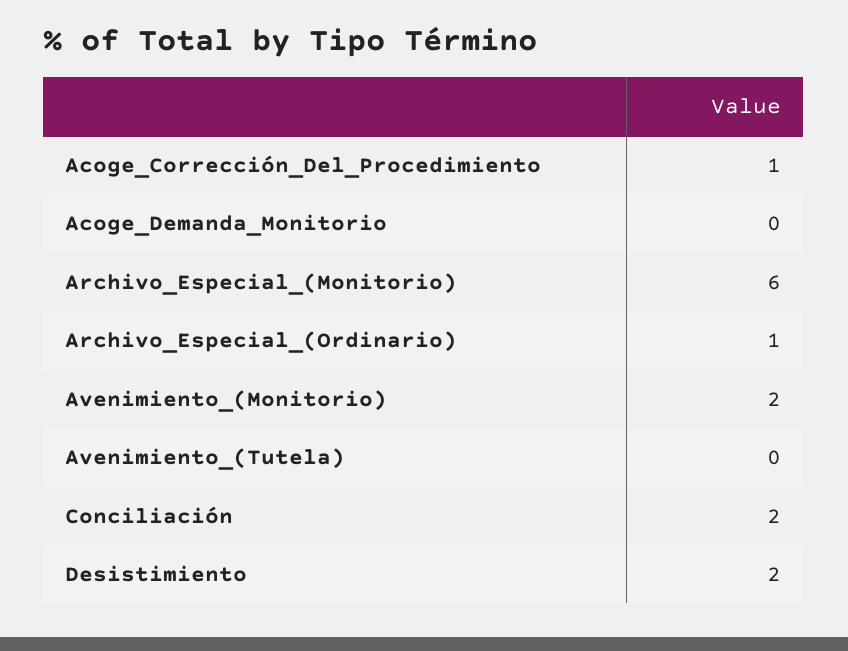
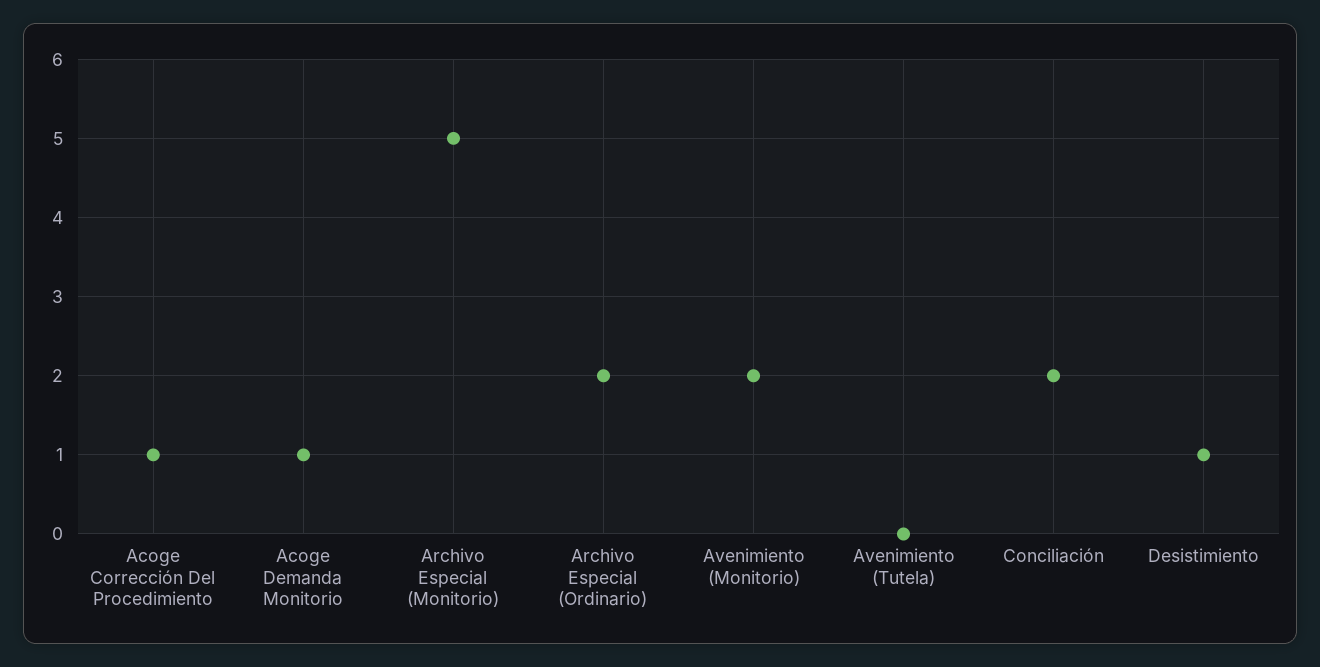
  {
    "Acoge_Corrección_Del_Procedimiento": 1,
-   "Acoge_Demanda_Monitorio": 0,
+   "Acoge_Demanda_Monitorio": 1,
-   "Archivo_Especial_(Monitorio)": 6,
+   "Archivo_Especial_(Monitorio)": 5,
-   "Archivo_Especial_(Ordinario)": 1,
+   "Archivo_Especial_(Ordinario)": 2,
    "Avenimiento_(Monitorio)": 2,
    "Avenimiento_(Tutela)": 0,
    "Conciliación": 2,
-   "Desistimiento": 2
+   "Desistimiento": 1
  }

